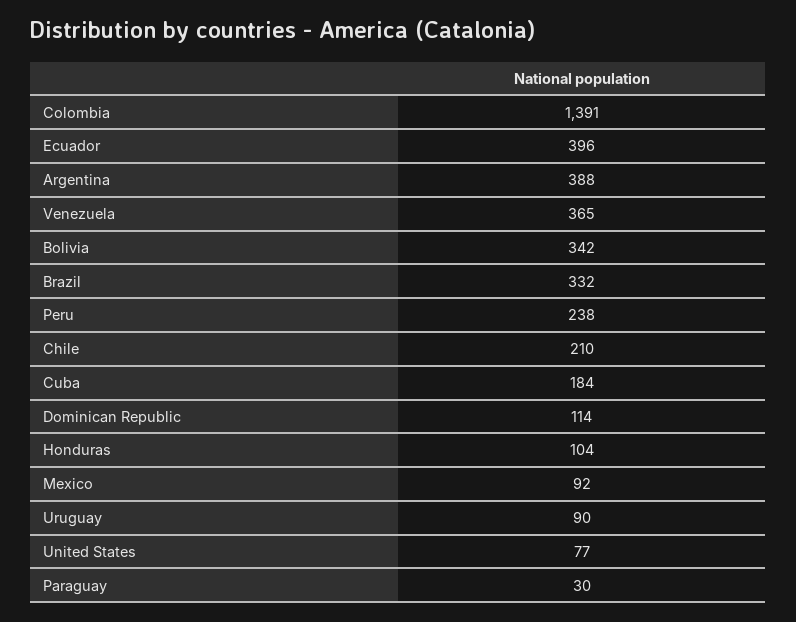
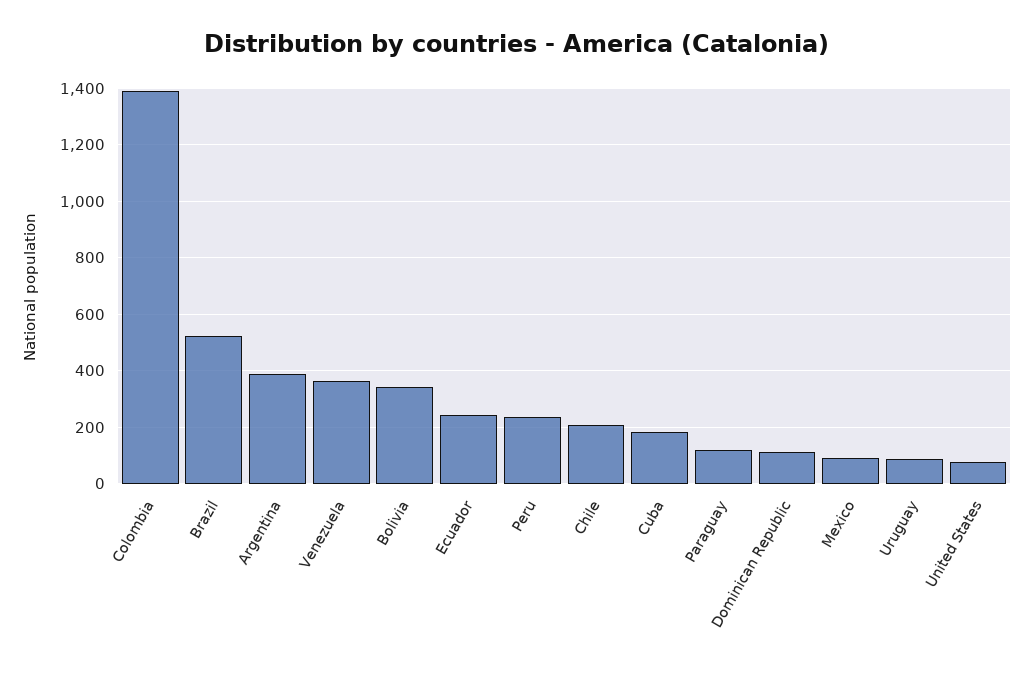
  {
    "Colombia": 1391,
-   "Ecuador": 396,
+   "Ecuador": 250,
    "Argentina": 388,
    "Venezuela": 365,
    "Bolivia": 342,
-   "Brazil": 332,
+   "Brazil": 525,
    "Peru": 238,
    "Chile": 210,
    "Cuba": 184,
    "Dominican Republic": 114,
-   "Honduras": 104,
    "Mexico": 92,
    "Uruguay": 90,
    "United States": 77,
-   "Paraguay": 30
+   "Paraguay": 125
  }

